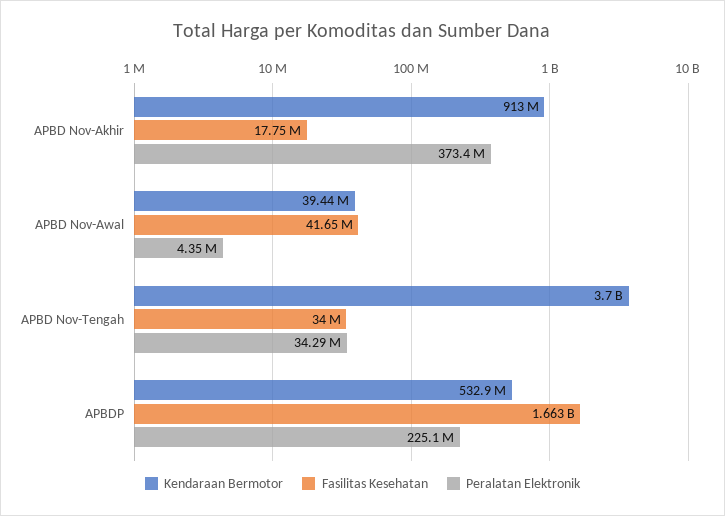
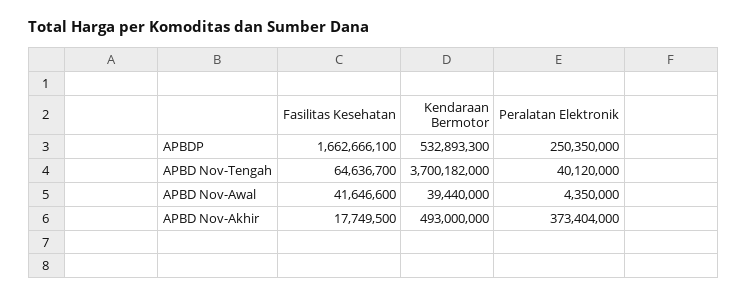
  {
    "Kendaraan Bermotor": {
-     "APBD Nov-Akhir": 913000000,
+     "APBD Nov-Akhir": 493000000,
      "APBD Nov-Awal": 39440000,
      "APBD Nov-Tengah": 3700182000,
      "APBDP": 532893300
    },
    "Fasilitas Kesehatan": {
      "APBD Nov-Akhir": 17749500,
      "APBD Nov-Awal": 41646600,
-     "APBD Nov-Tengah": 34000000,
+     "APBD Nov-Tengah": 64636700,
      "APBDP": 1662666100
    },
    "Peralatan Elektronik": {
      "APBD Nov-Akhir": 373404000,
      "APBD Nov-Awal": 4350000,
-     "APBD Nov-Tengah": 34290000,
+     "APBD Nov-Tengah": 40120000,
-     "APBDP": 225100000
+     "APBDP": 250350000
    }
  }

